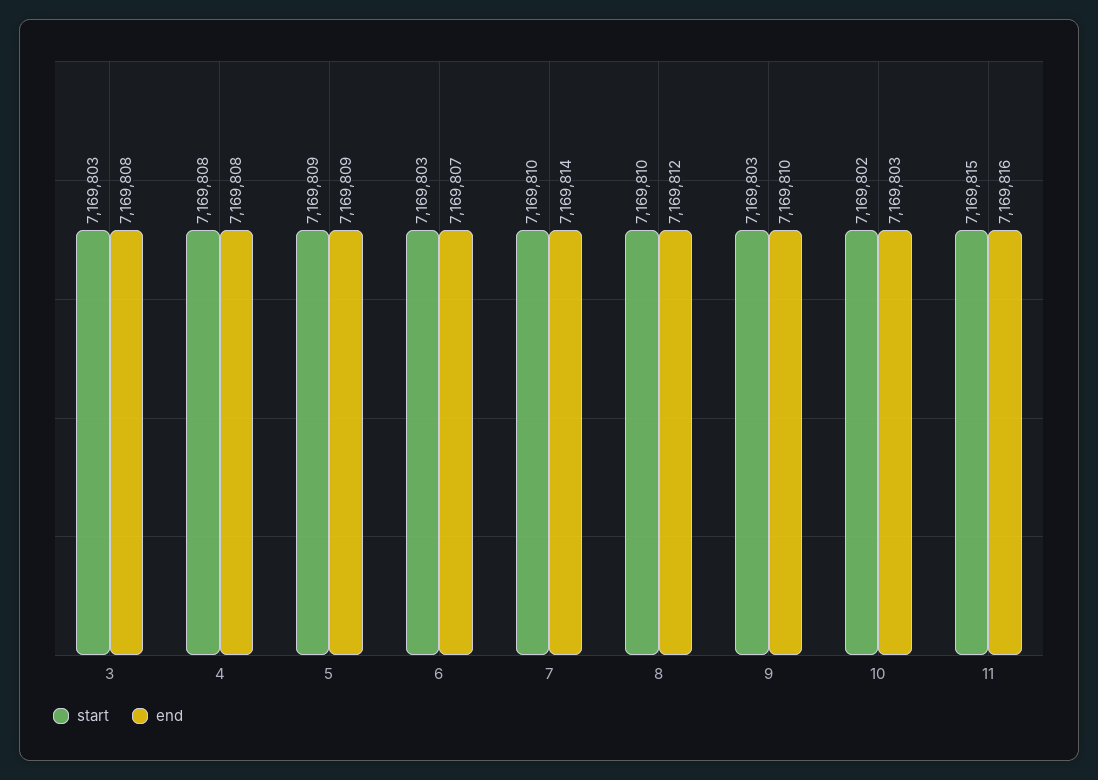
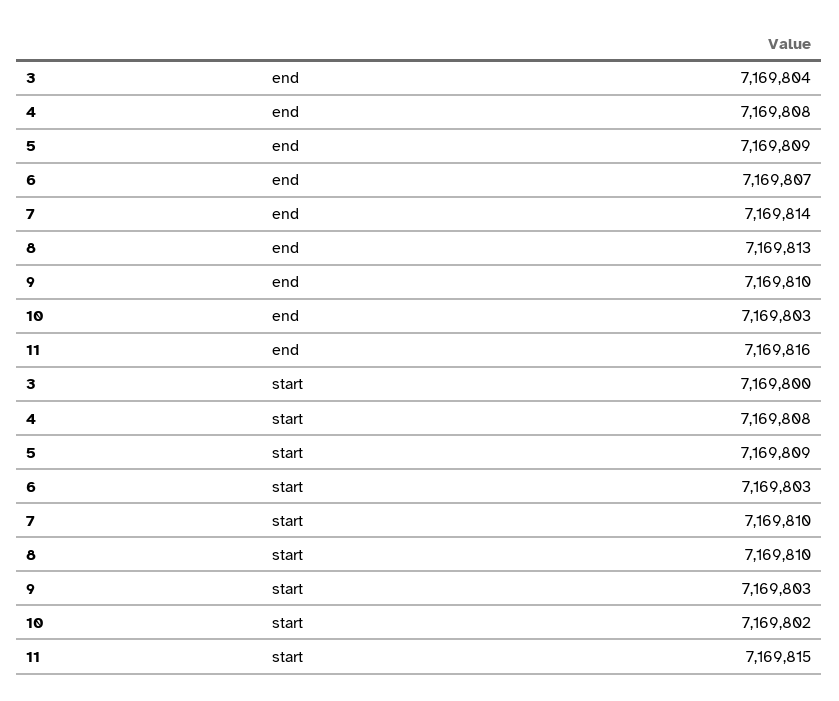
  {
    "start": {
-     "3": 7169803,
+     "3": 7169800,
      "4": 7169808,
      "5": 7169809,
      "6": 7169803,
      "7": 7169810,
      "8": 7169810,
      "9": 7169803,
      "10": 7169802,
      "11": 7169815
    },
    "end": {
-     "3": 7169808,
+     "3": 7169804,
      "4": 7169808,
      "5": 7169809,
      "6": 7169807,
      "7": 7169814,
-     "8": 7169812,
+     "8": 7169813,
      "9": 7169810,
      "10": 7169803,
      "11": 7169816
    }
  }

